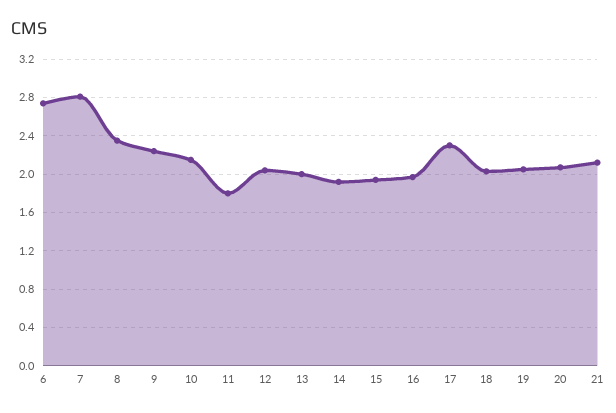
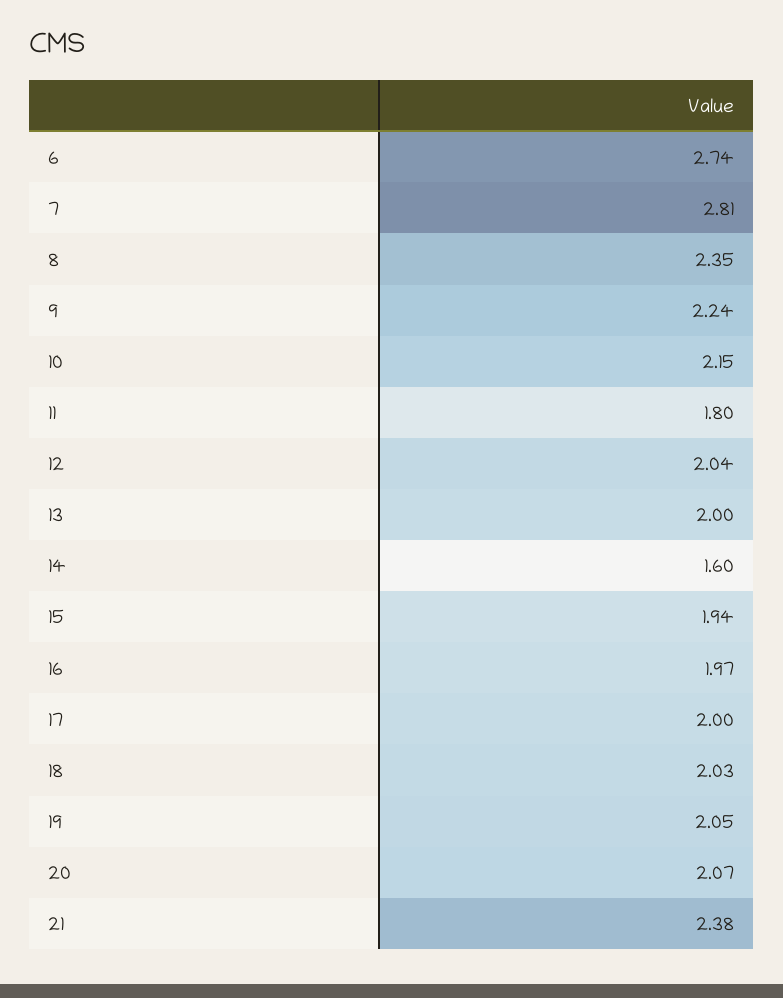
  {
    "6": 2.74,
    "7": 2.81,
    "8": 2.35,
    "9": 2.24,
    "10": 2.15,
    "11": 1.8,
    "12": 2.04,
    "13": 2,
-   "14": 1.9,
+   "14": 1.6,
    "15": 1.94,
    "16": 1.97,
-   "17": 2.3,
+   "17": 2,
    "18": 2.03,
    "19": 2.05,
    "20": 2.07,
-   "21": 2.1
+   "21": 2.38
  }

